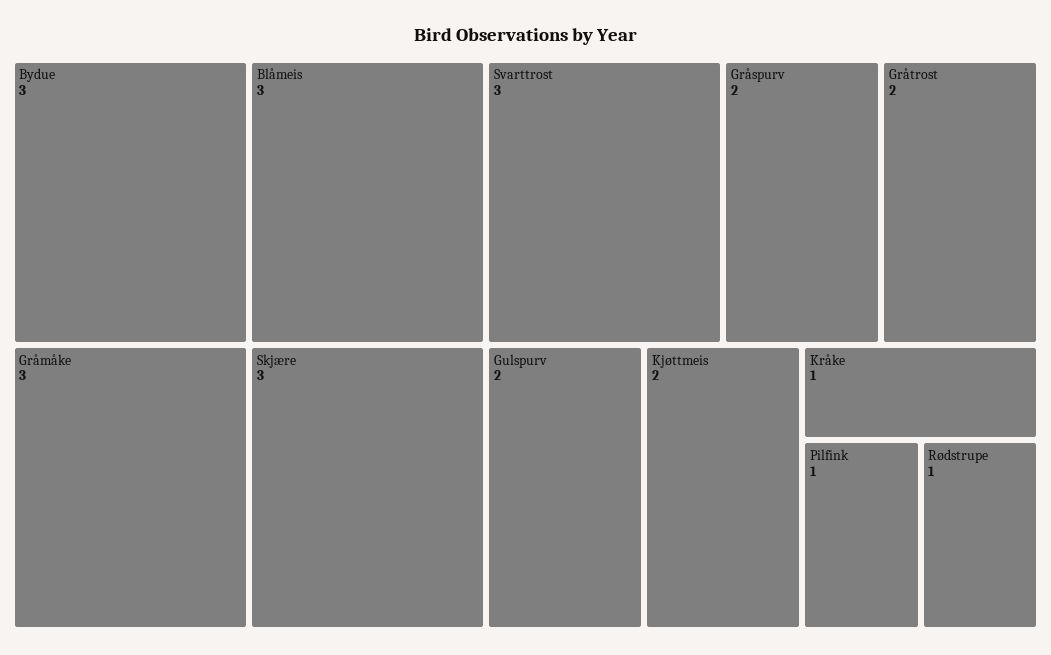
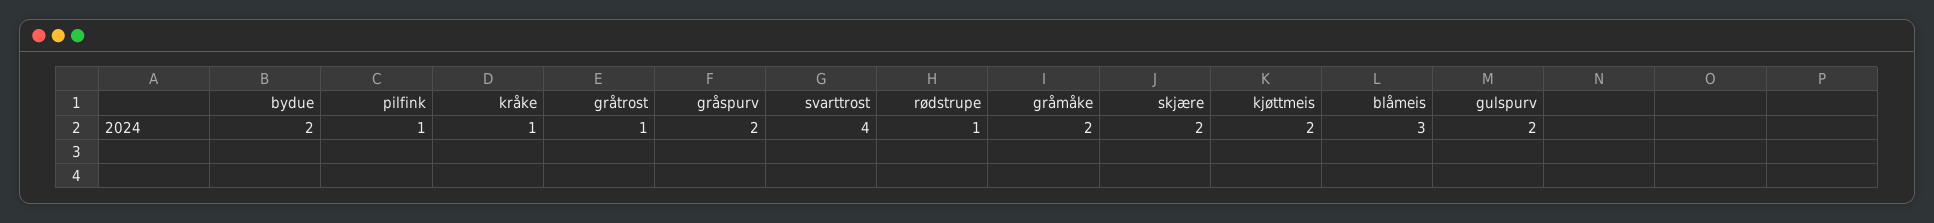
  {
-   "Bydue": 3,
+   "Bydue": 2,
    "Blåmeis": 3,
-   "Gråmåke": 3,
+   "Gråmåke": 2,
-   "Skjære": 3,
+   "Skjære": 2,
-   "Svarttrost": 3,
+   "Svarttrost": 4,
    "Gråspurv": 2,
-   "Gråtrost": 2,
+   "Gråtrost": 1,
    "Gulspurv": 2,
    "Kjøttmeis": 2,
    "Kråke": 1,
    "Pilfink": 1,
    "Rødstrupe": 1
  }

